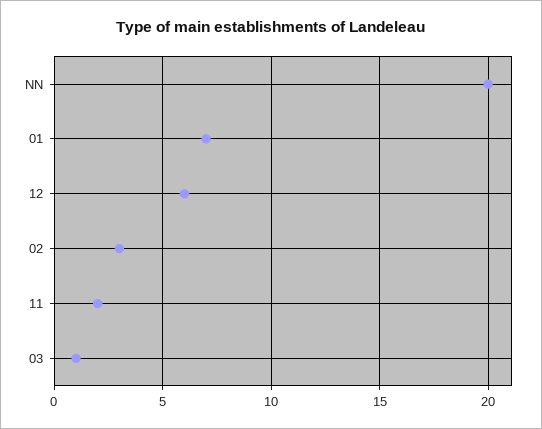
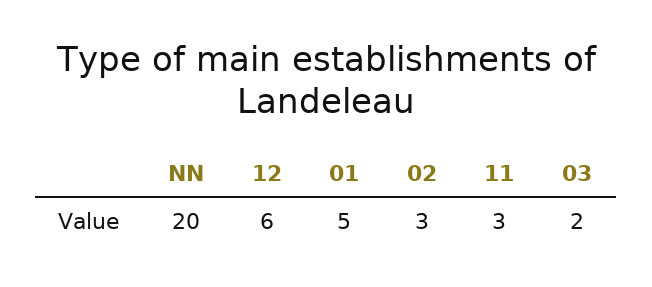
  {
    "NN": 20,
-   "01": 7,
+   "01": 5,
    "12": 6,
    "02": 3,
-   "11": 2,
+   "11": 3,
-   "03": 1
+   "03": 2
  }

